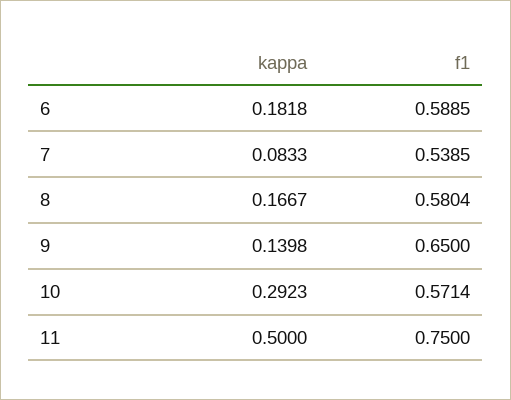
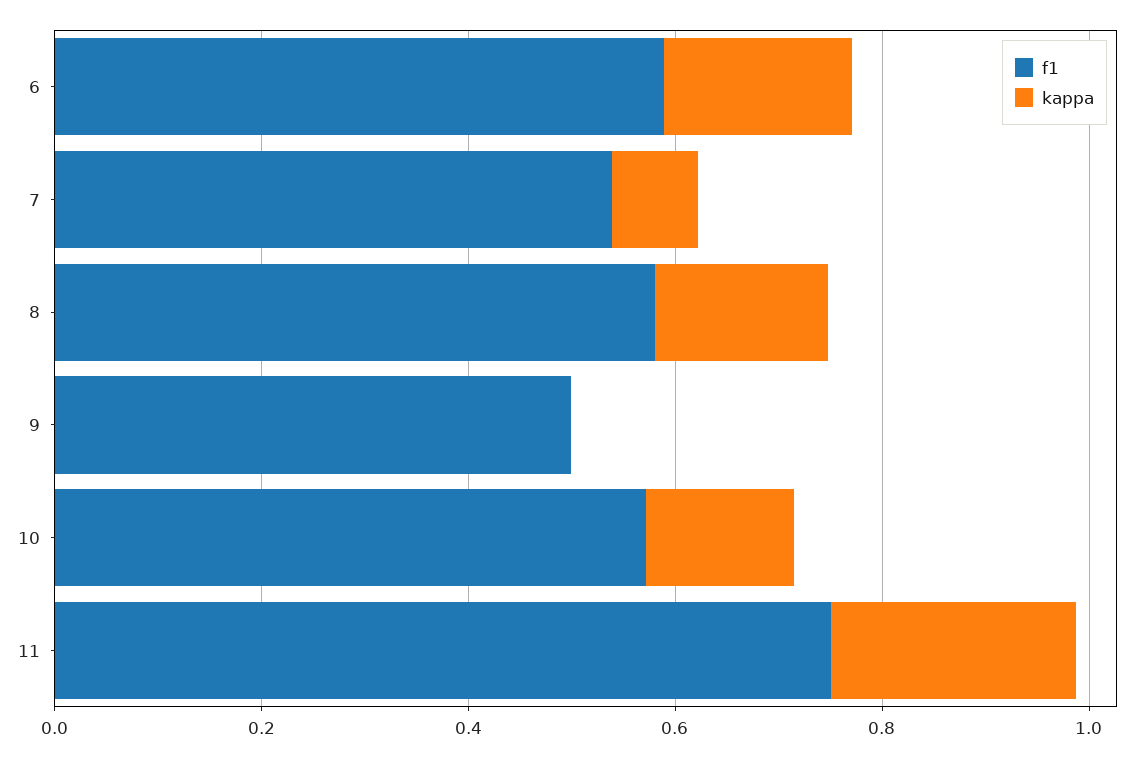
  {
    "kappa": {
      "6": 0.1818,
      "7": 0.0833,
      "8": 0.1667,
-     "9": 0.1398,
+     "9": 0,
-     "10": 0.2923,
+     "10": 0.15,
-     "11": 0.5
+     "11": 0.25
    },
    "f1": {
      "6": 0.5885,
      "7": 0.5385,
      "8": 0.5804,
-     "9": 0.65,
+     "9": 0.5,
      "10": 0.5714,
      "11": 0.75
    }
  }

